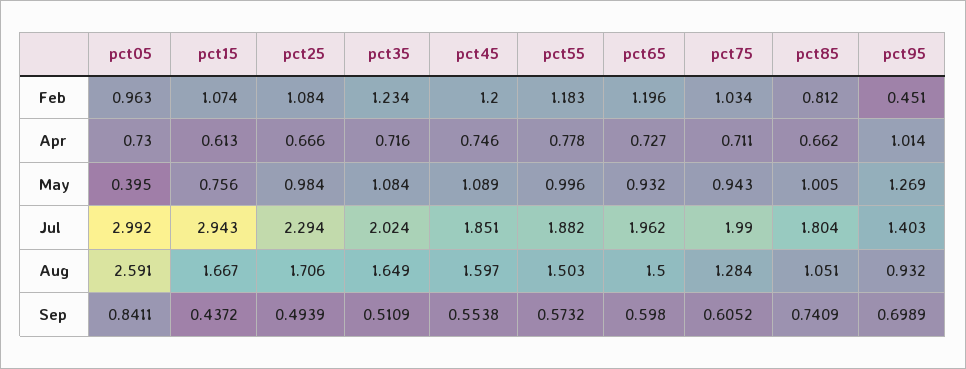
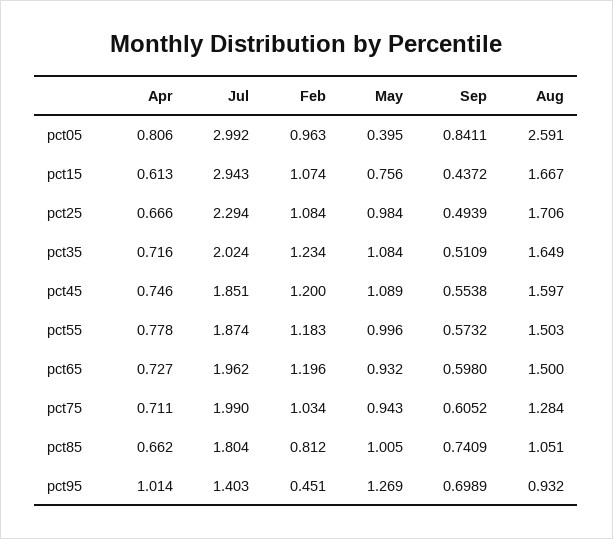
  {
    "pct05": {
      "Feb": 0.963,
-     "Apr": 0.73,
+     "Apr": 0.806,
      "May": 0.395,
      "Jul": 2.992,
      "Aug": 2.591,
      "Sep": 0.8411
    },
    "pct15": {
      "Feb": 1.074,
      "Apr": 0.613,
      "May": 0.756,
      "Jul": 2.943,
      "Aug": 1.667,
      "Sep": 0.4372
    },
    "pct25": {
      "Feb": 1.084,
      "Apr": 0.666,
      "May": 0.984,
      "Jul": 2.294,
      "Aug": 1.706,
      "Sep": 0.4939
    },
    "pct35": {
      "Feb": 1.234,
      "Apr": 0.716,
      "May": 1.084,
      "Jul": 2.024,
      "Aug": 1.649,
      "Sep": 0.5109
    },
    "pct45": {
      "Feb": 1.2,
      "Apr": 0.746,
      "May": 1.089,
      "Jul": 1.851,
      "Aug": 1.597,
      "Sep": 0.5538
    },
    "pct55": {
      "Feb": 1.183,
      "Apr": 0.778,
      "May": 0.996,
-     "Jul": 1.882,
+     "Jul": 1.874,
      "Aug": 1.503,
      "Sep": 0.5732
    },
    "pct65": {
      "Feb": 1.196,
      "Apr": 0.727,
      "May": 0.932,
      "Jul": 1.962,
      "Aug": 1.5,
      "Sep": 0.598
    },
    "pct75": {
      "Feb": 1.034,
      "Apr": 0.711,
      "May": 0.943,
      "Jul": 1.99,
      "Aug": 1.284,
      "Sep": 0.6052
    },
    "pct85": {
      "Feb": 0.812,
      "Apr": 0.662,
      "May": 1.005,
      "Jul": 1.804,
      "Aug": 1.051,
      "Sep": 0.7409
    },
    "pct95": {
      "Feb": 0.451,
      "Apr": 1.014,
      "May": 1.269,
      "Jul": 1.403,
      "Aug": 0.932,
      "Sep": 0.6989
    }
  }

